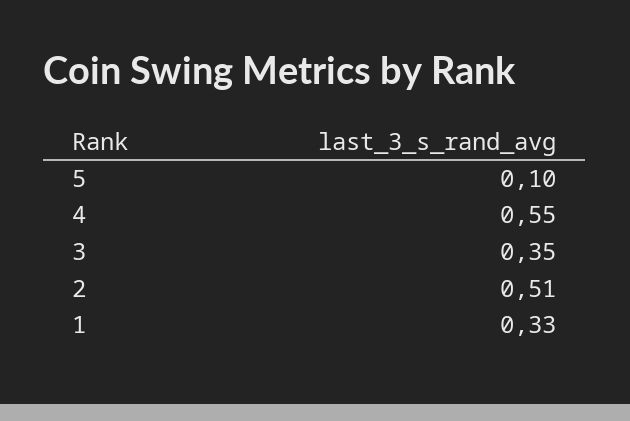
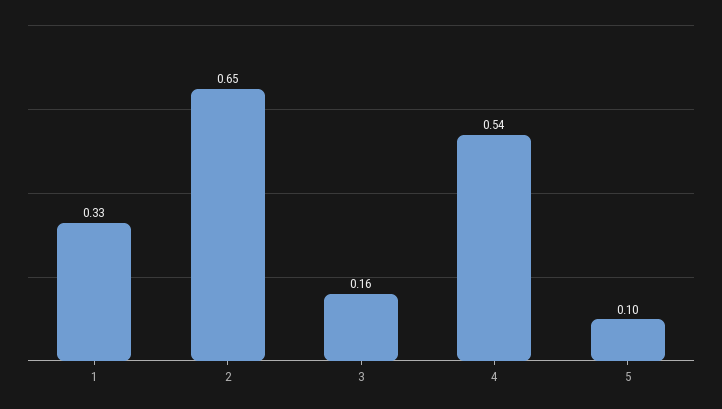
  {
    "5": 0.1,
-   "4": 0.55,
+   "4": 0.54,
-   "3": 0.35,
+   "3": 0.16,
-   "2": 0.51,
+   "2": 0.65,
    "1": 0.33
  }

